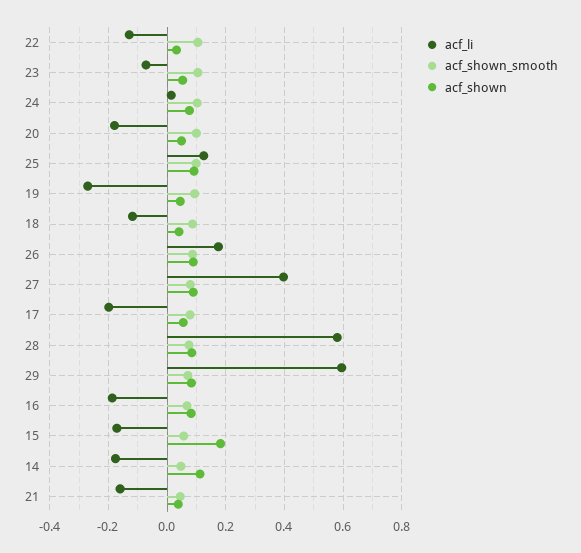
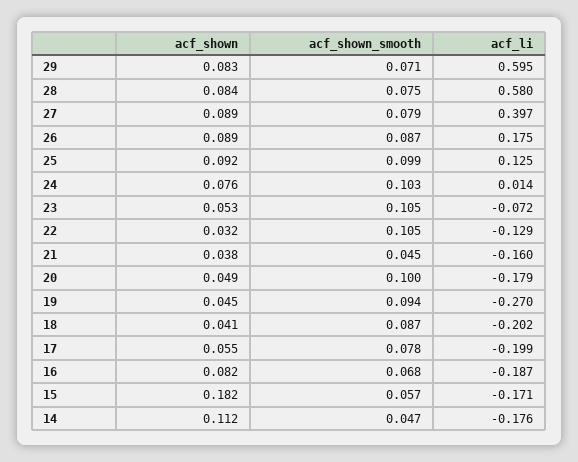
  {
    "acf_li": {
      "22": -0.129,
      "23": -0.072,
      "24": 0.014,
      "20": -0.179,
      "25": 0.125,
      "19": -0.27,
-     "18": -0.125,
+     "18": -0.202,
      "26": 0.175,
      "27": 0.397,
      "17": -0.199,
      "28": 0.58,
      "29": 0.595,
      "16": -0.187,
      "15": -0.171,
      "14": -0.176,
      "21": -0.16
    },
    "acf_shown_smooth": {
      "22": 0.105,
      "23": 0.105,
      "24": 0.103,
      "20": 0.1,
      "25": 0.099,
      "19": 0.094,
      "18": 0.087,
      "26": 0.087,
      "27": 0.079,
      "17": 0.078,
      "28": 0.075,
      "29": 0.071,
      "16": 0.068,
      "15": 0.057,
      "14": 0.047,
      "21": 0.045
    },
    "acf_shown": {
      "22": 0.032,
      "23": 0.053,
      "24": 0.076,
      "20": 0.049,
      "25": 0.092,
      "19": 0.045,
      "18": 0.041,
      "26": 0.089,
      "27": 0.089,
      "17": 0.055,
      "28": 0.084,
      "29": 0.083,
      "16": 0.082,
      "15": 0.182,
      "14": 0.112,
      "21": 0.038
    }
  }

